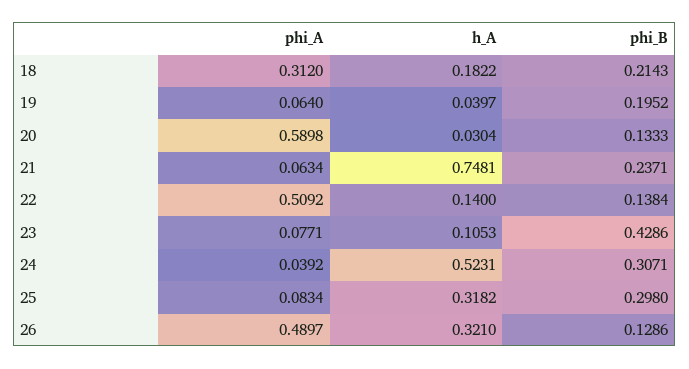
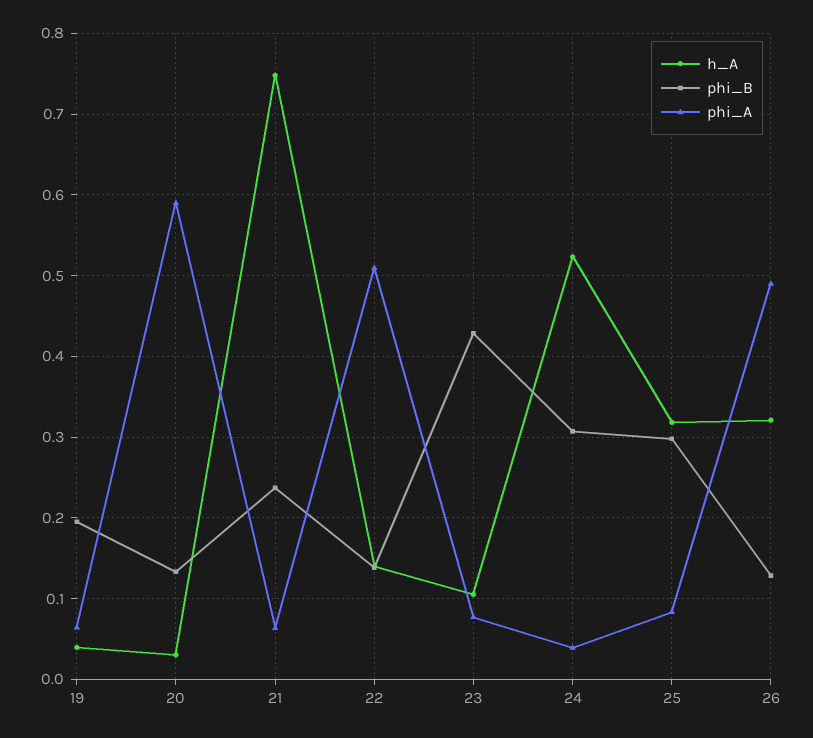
  {
    "phi_A": {
-     "18": 0.312,
      "19": 0.064,
      "20": 0.5898,
      "21": 0.0634,
      "22": 0.5092,
      "23": 0.0771,
      "24": 0.0392,
      "25": 0.0834,
      "26": 0.4897
    },
    "h_A": {
-     "18": 0.1822,
      "19": 0.0397,
      "20": 0.0304,
      "21": 0.7481,
      "22": 0.14,
      "23": 0.1053,
      "24": 0.5231,
      "25": 0.3182,
      "26": 0.321
    },
    "phi_B": {
-     "18": 0.2143,
      "19": 0.1952,
      "20": 0.1333,
      "21": 0.2371,
      "22": 0.1384,
      "23": 0.4286,
      "24": 0.3071,
      "25": 0.298,
      "26": 0.1286
    }
  }

